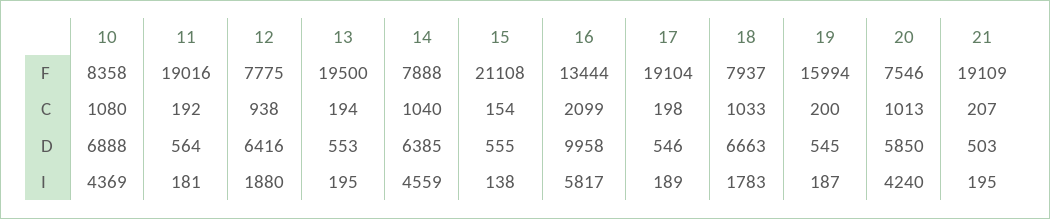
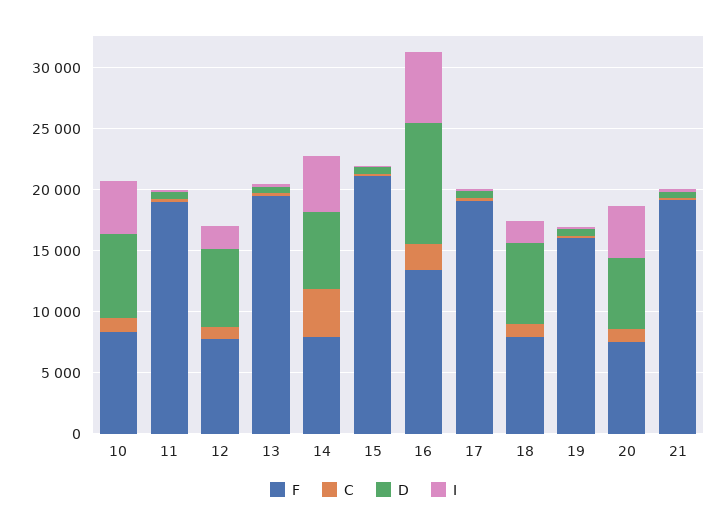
  {
    "F": {
      "10": 8358,
      "11": 19016,
      "12": 7775,
      "13": 19500,
      "14": 7888,
      "15": 21108,
      "16": 13444,
      "17": 19104,
      "18": 7937,
      "19": 15994,
      "20": 7546,
      "21": 19109
    },
    "C": {
      "10": 1080,
      "11": 192,
      "12": 938,
      "13": 194,
-     "14": 1040,
+     "14": 4000,
      "15": 154,
      "16": 2099,
      "17": 198,
      "18": 1033,
      "19": 200,
      "20": 1013,
      "21": 207
    },
    "D": {
      "10": 6888,
      "11": 564,
      "12": 6416,
      "13": 553,
      "14": 6385,
      "15": 555,
      "16": 9958,
      "17": 546,
      "18": 6663,
      "19": 545,
      "20": 5850,
      "21": 503
    },
    "I": {
      "10": 4369,
      "11": 181,
      "12": 1880,
      "13": 195,
      "14": 4559,
      "15": 138,
      "16": 5817,
      "17": 189,
      "18": 1783,
      "19": 187,
      "20": 4240,
      "21": 195
    }
  }

